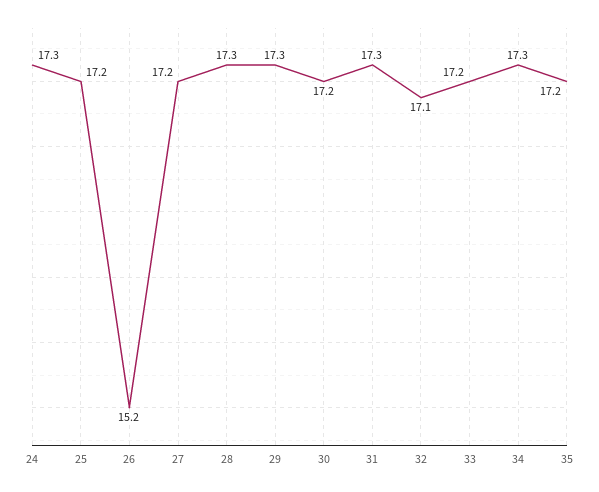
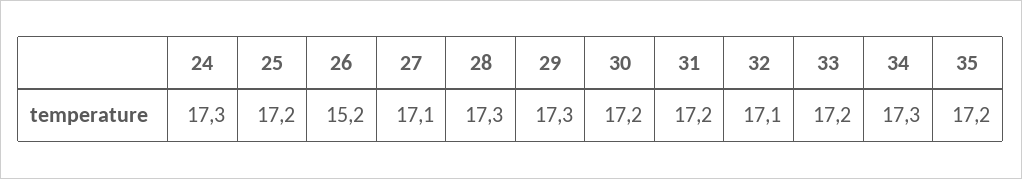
  {
    "24": 17.3,
    "25": 17.2,
    "26": 15.2,
-   "27": 17.2,
+   "27": 17.1,
    "28": 17.3,
    "29": 17.3,
    "30": 17.2,
-   "31": 17.3,
+   "31": 17.2,
    "32": 17.1,
    "33": 17.2,
    "34": 17.3,
    "35": 17.2
  }

